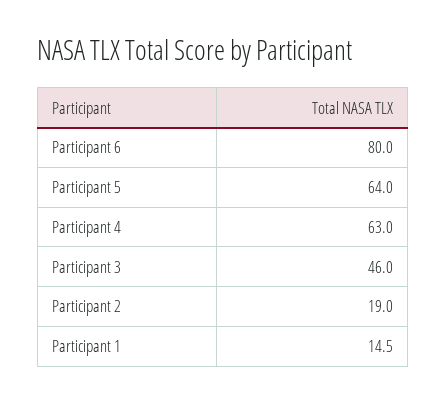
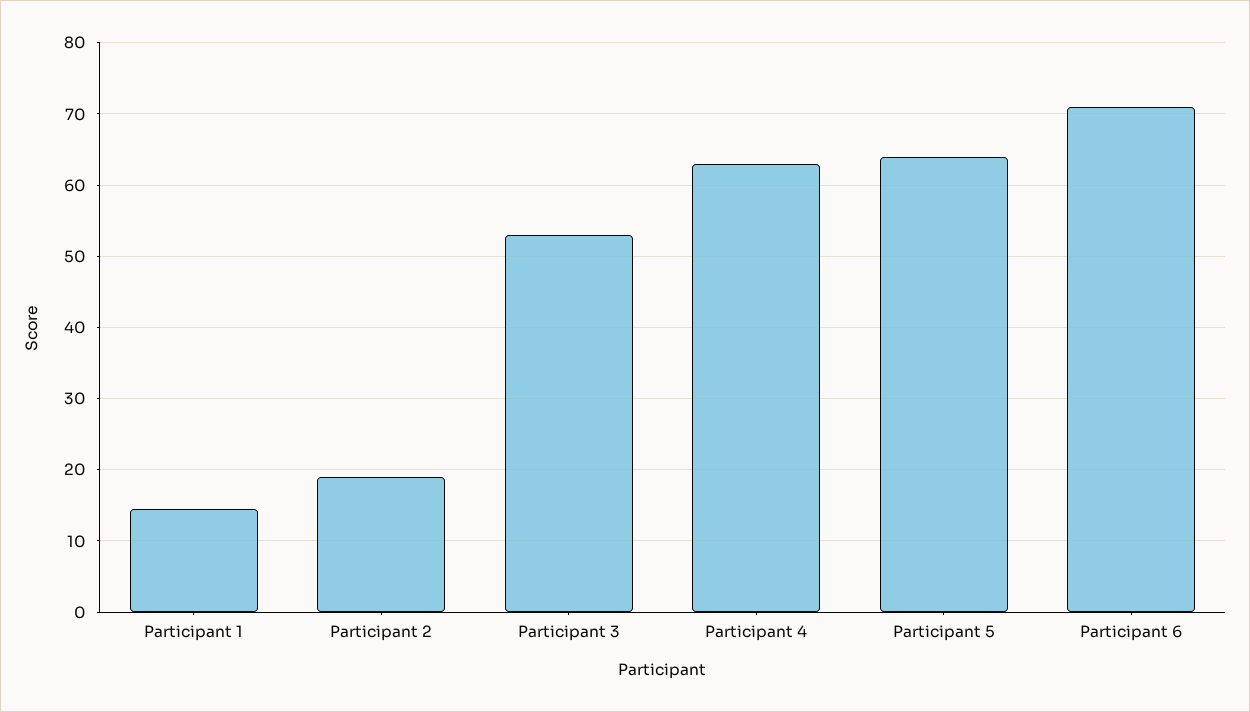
  {
-   "Participant 6": 80,
+   "Participant 6": 71,
    "Participant 5": 64,
    "Participant 4": 63,
-   "Participant 3": 46,
+   "Participant 3": 53,
    "Participant 2": 19,
    "Participant 1": 14.5
  }

